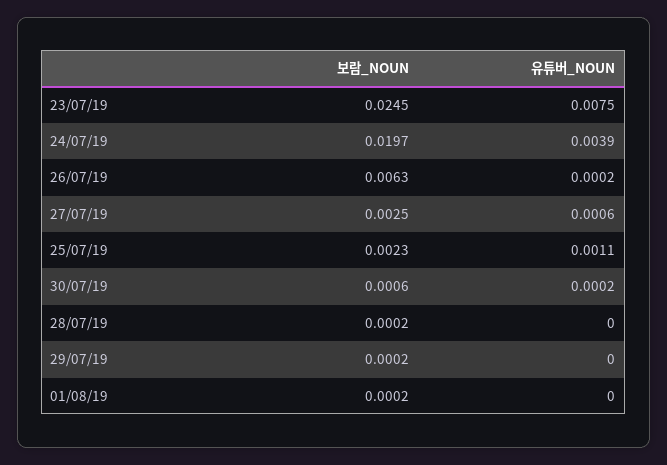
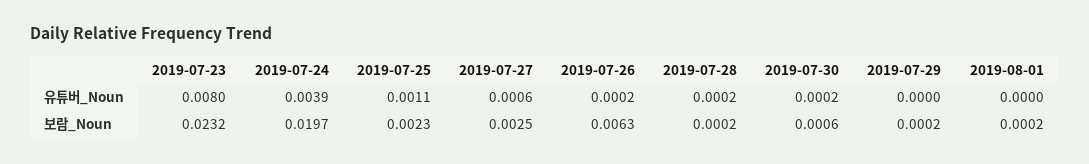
  {
    "보람_NOUN": {
-     "23/07/19": 0.0245,
+     "23/07/19": 0.0232,
      "24/07/19": 0.0197,
      "26/07/19": 0.0063,
      "27/07/19": 0.0025,
      "25/07/19": 0.0023,
      "30/07/19": 0.0006,
      "28/07/19": 0.0002,
      "29/07/19": 0.0002,
      "01/08/19": 0.0002
    },
    "유튜버_NOUN": {
-     "23/07/19": 0.0075,
+     "23/07/19": 0.008,
      "24/07/19": 0.0039,
      "26/07/19": 0.0002,
      "27/07/19": 0.0006,
      "25/07/19": 0.0011,
      "30/07/19": 0.0002,
-     "28/07/19": 0,
+     "28/07/19": 0.0002,
      "29/07/19": 0,
      "01/08/19": 0
    }
  }

